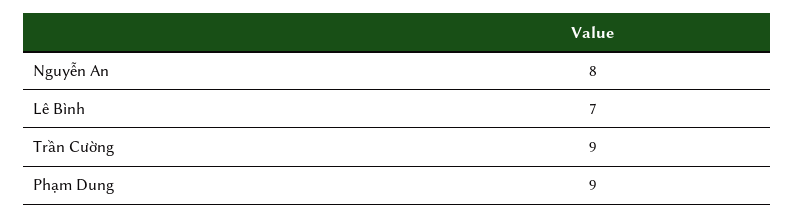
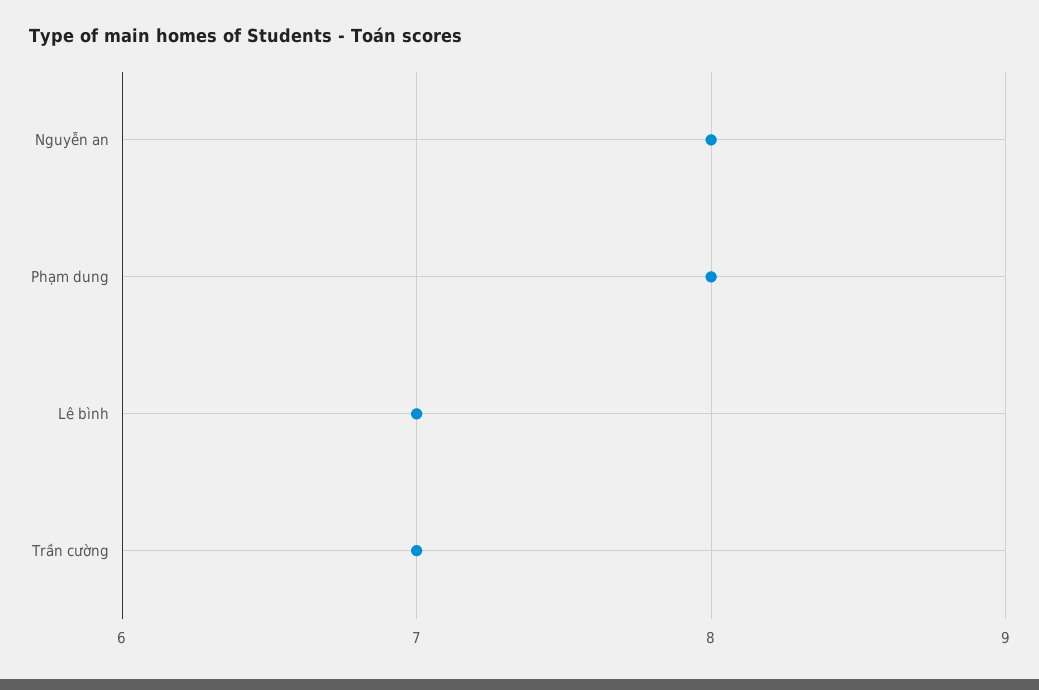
  {
    "Nguyễn An": 8,
    "Lê Bình": 7,
-   "Trần Cường": 9,
+   "Trần Cường": 7,
-   "Phạm Dung": 9
+   "Phạm Dung": 8
  }

